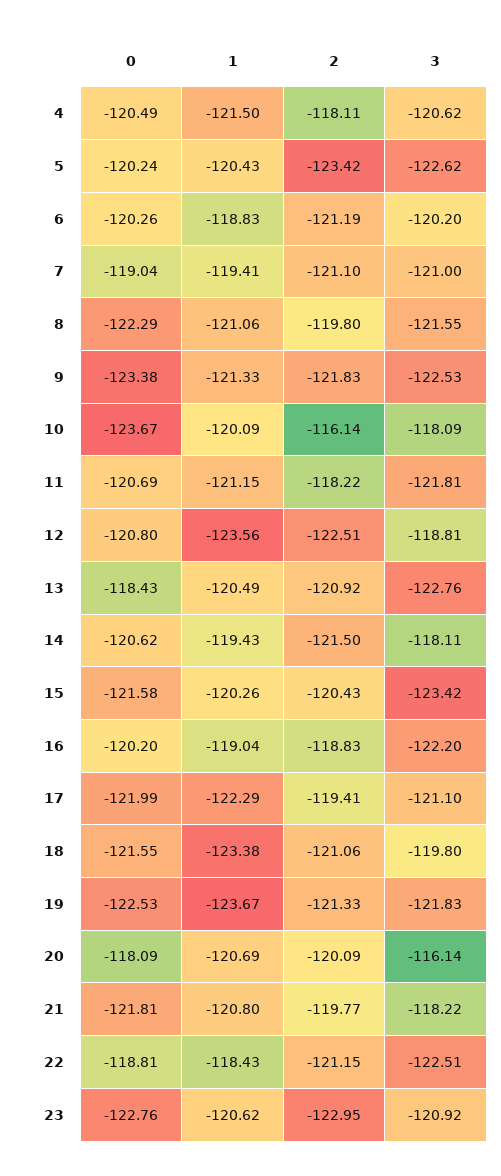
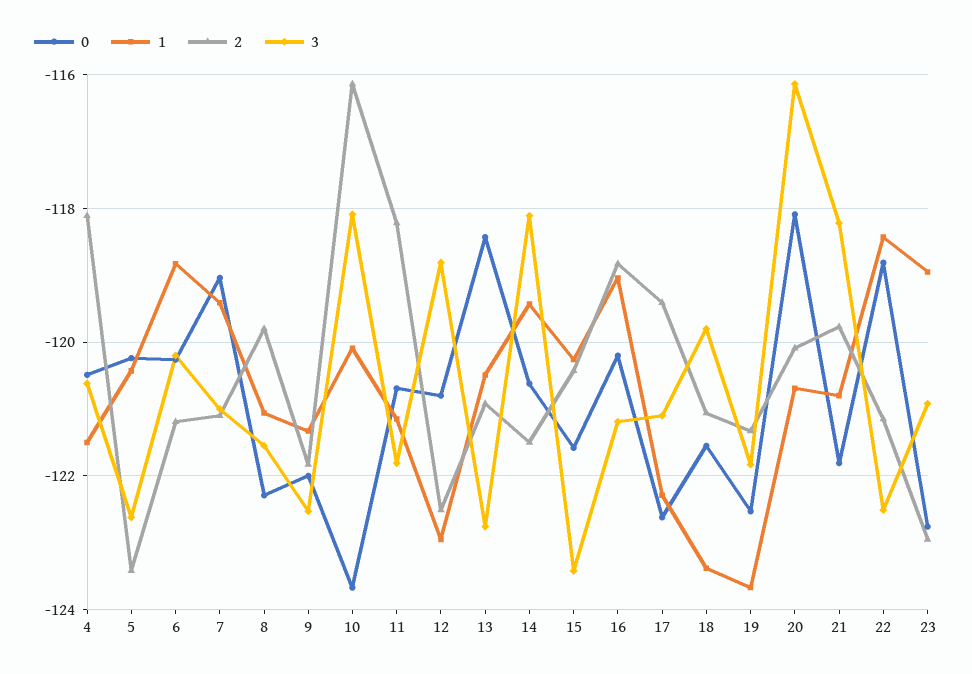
  {
    "0": {
      "4": -120.49,
      "5": -120.24,
      "6": -120.26,
      "7": -119.04,
      "8": -122.29,
-     "9": -123.38,
+     "9": -122,
      "10": -123.67,
      "11": -120.69,
      "12": -120.8,
      "13": -118.43,
      "14": -120.62,
      "15": -121.58,
      "16": -120.2,
-     "17": -121.99,
+     "17": -122.6,
      "18": -121.55,
      "19": -122.53,
      "20": -118.09,
      "21": -121.81,
      "22": -118.81,
      "23": -122.76
    },
    "1": {
      "4": -121.5,
      "5": -120.43,
      "6": -118.83,
      "7": -119.41,
      "8": -121.06,
      "9": -121.33,
      "10": -120.09,
      "11": -121.15,
-     "12": -123.56,
+     "12": -123,
      "13": -120.49,
      "14": -119.43,
      "15": -120.26,
      "16": -119.04,
      "17": -122.29,
      "18": -123.38,
      "19": -123.67,
      "20": -120.69,
      "21": -120.8,
      "22": -118.43,
-     "23": -120.62
+     "23": -119
    },
    "2": {
      "4": -118.11,
      "5": -123.42,
      "6": -121.19,
      "7": -121.1,
      "8": -119.8,
      "9": -121.83,
      "10": -116.14,
      "11": -118.22,
      "12": -122.51,
      "13": -120.92,
      "14": -121.5,
      "15": -120.43,
      "16": -118.83,
      "17": -119.41,
      "18": -121.06,
      "19": -121.33,
      "20": -120.09,
      "21": -119.77,
      "22": -121.15,
      "23": -122.95
    },
    "3": {
      "4": -120.62,
      "5": -122.62,
      "6": -120.2,
      "7": -121,
      "8": -121.55,
      "9": -122.53,
      "10": -118.09,
      "11": -121.81,
      "12": -118.81,
      "13": -122.76,
      "14": -118.11,
      "15": -123.42,
-     "16": -122.2,
+     "16": -121.2,
      "17": -121.1,
      "18": -119.8,
      "19": -121.83,
      "20": -116.14,
      "21": -118.22,
      "22": -122.51,
      "23": -120.92
    }
  }

